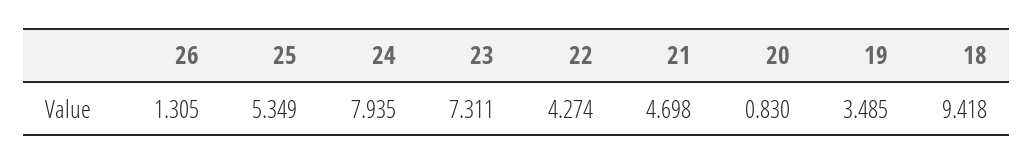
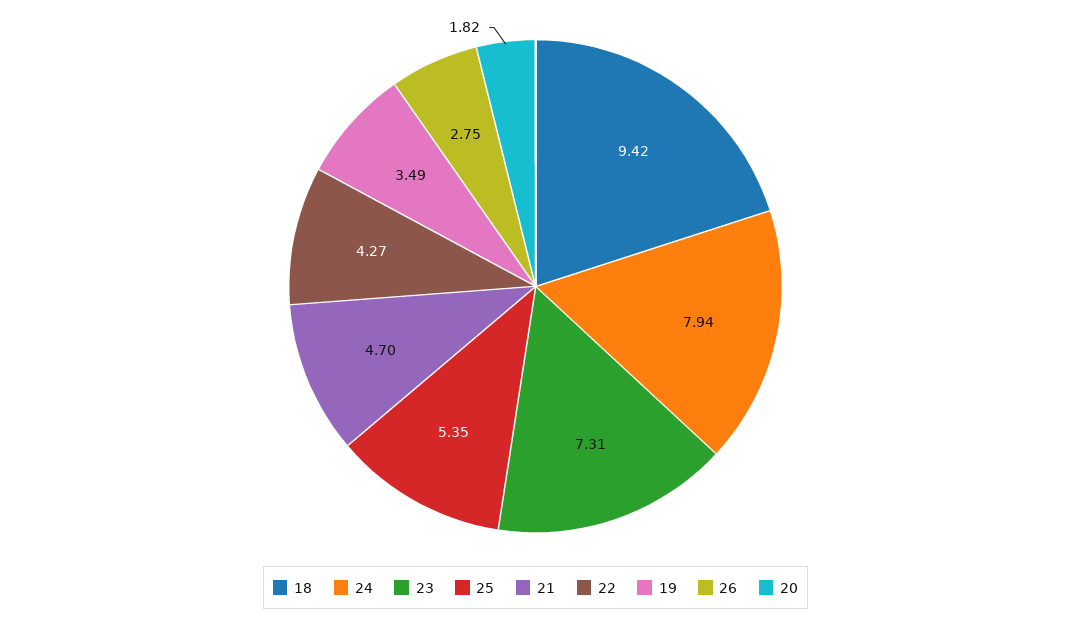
  {
-   "26": 1.305,
+   "26": 2.75,
    "25": 5.349,
    "24": 7.935,
    "23": 7.311,
    "22": 4.274,
    "21": 4.698,
-   "20": 0.83,
+   "20": 1.82,
    "19": 3.485,
    "18": 9.418
  }

